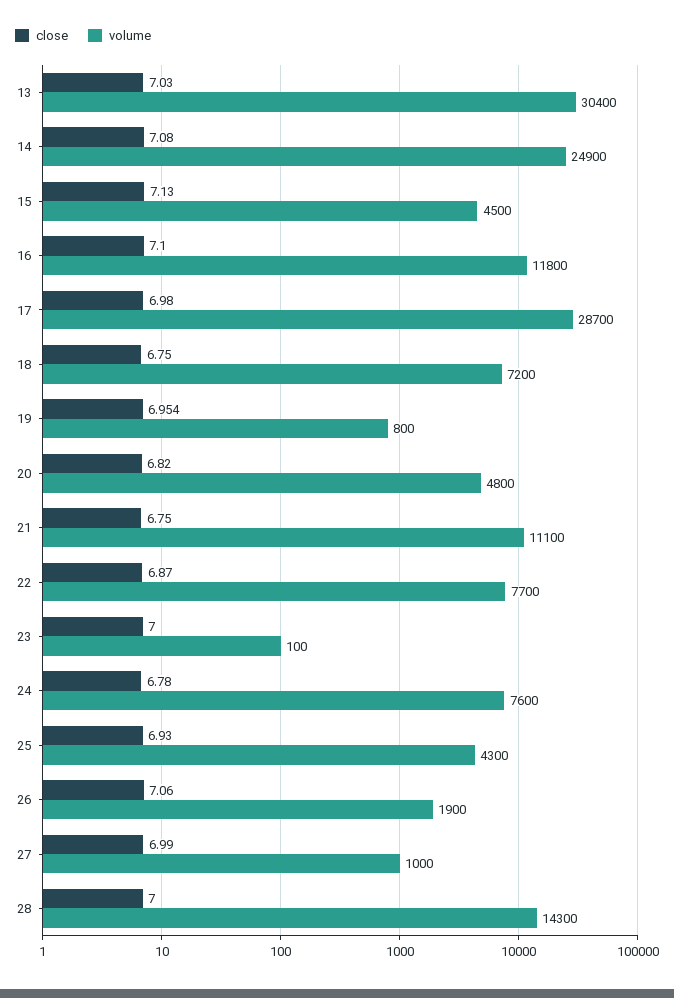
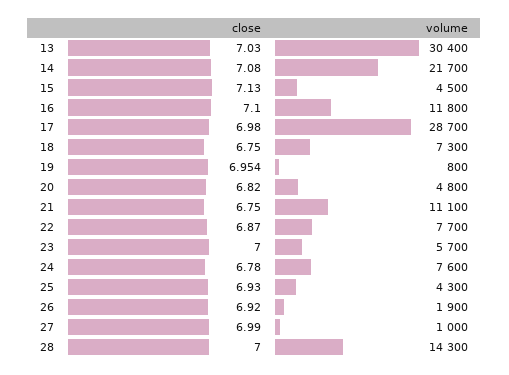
  {
    "close": {
      "13": 7.03,
      "14": 7.08,
      "15": 7.13,
      "16": 7.1,
      "17": 6.98,
      "18": 6.75,
      "19": 6.954,
      "20": 6.82,
      "21": 6.75,
      "22": 6.87,
      "23": 7,
      "24": 6.78,
      "25": 6.93,
-     "26": 7.06,
+     "26": 6.92,
      "27": 6.99,
      "28": 7
    },
    "volume": {
      "13": 30400,
-     "14": 24900,
+     "14": 21700,
      "15": 4500,
      "16": 11800,
      "17": 28700,
-     "18": 7200,
+     "18": 7300,
      "19": 800,
      "20": 4800,
      "21": 11100,
      "22": 7700,
-     "23": 100,
+     "23": 5700,
      "24": 7600,
      "25": 4300,
      "26": 1900,
      "27": 1000,
      "28": 14300
    }
  }

